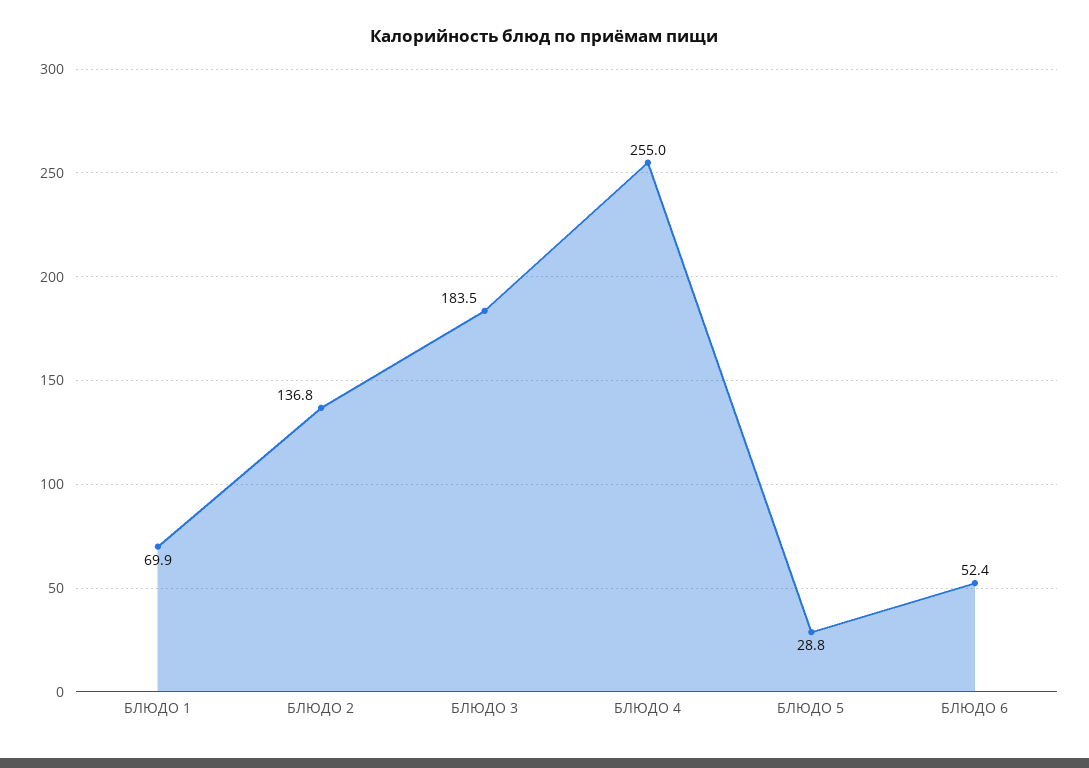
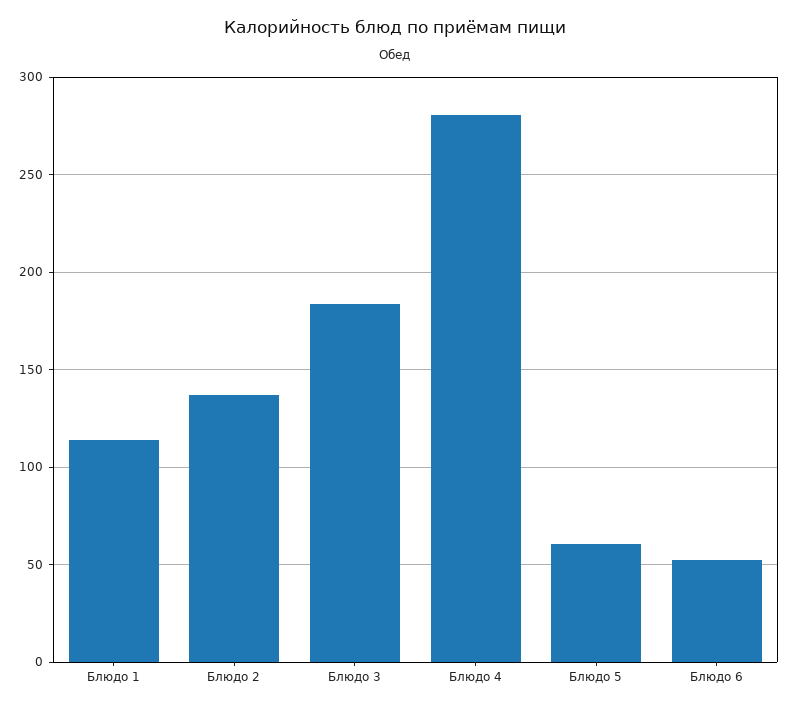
  {
-   "БЛЮДО 1": 69.9,
+   "БЛЮДО 1": 115,
    "БЛЮДО 2": 136.8,
    "БЛЮДО 3": 183.5,
-   "БЛЮДО 4": 255,
+   "БЛЮДО 4": 280,
-   "БЛЮДО 5": 28.8,
+   "БЛЮДО 5": 60,
    "БЛЮДО 6": 52.4
  }

